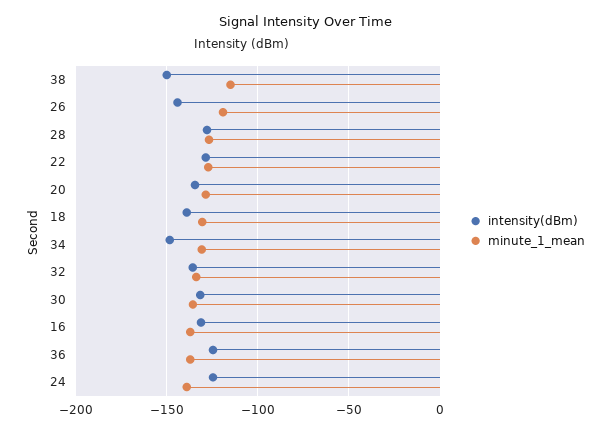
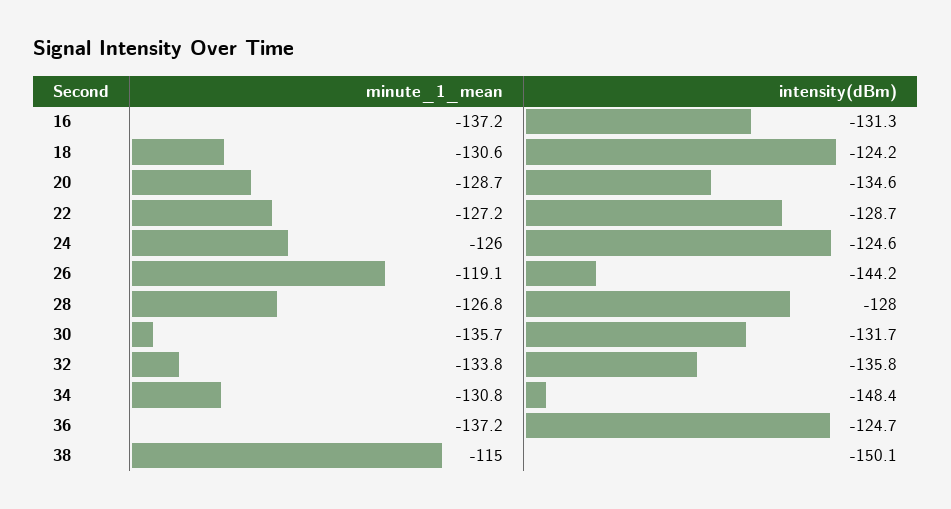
  {
    "intensity(dBm)": {
      "38": -150.1,
      "26": -144.2,
      "28": -128,
      "22": -128.7,
      "20": -134.6,
-     "18": -140,
+     "18": -124.2,
      "34": -148.4,
      "32": -135.8,
      "30": -131.7,
      "16": -131.3,
      "36": -124.7,
      "24": -124.6
    },
    "minute_1_mean": {
      "38": -115,
      "26": -119.1,
      "28": -126.8,
      "22": -127.2,
      "20": -128.7,
      "18": -130.6,
      "34": -130.8,
      "32": -133.8,
      "30": -135.7,
      "16": -137.2,
      "36": -137.2,
-     "24": -140
+     "24": -126
    }
  }

